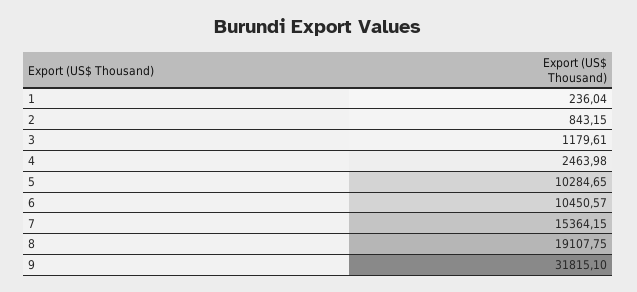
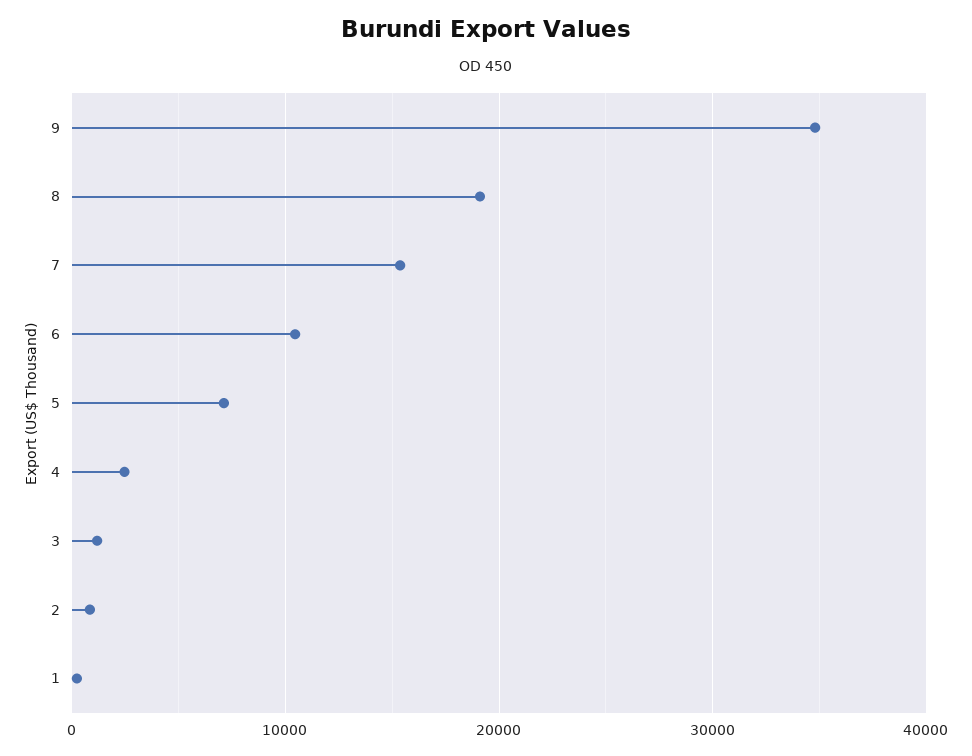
  {
    "1": 236.04,
    "2": 843.15,
    "3": 1179.61,
    "4": 2463.98,
-   "5": 10284.65,
+   "5": 7000,
    "6": 10450.57,
    "7": 15364.15,
    "8": 19107.75,
-   "9": 31815.1
+   "9": 35000
  }

